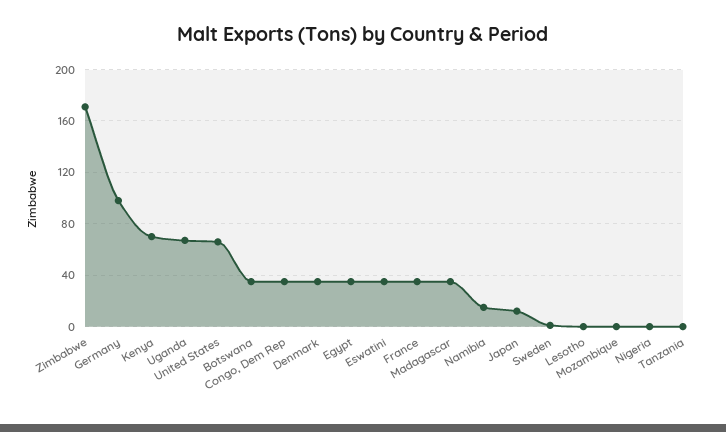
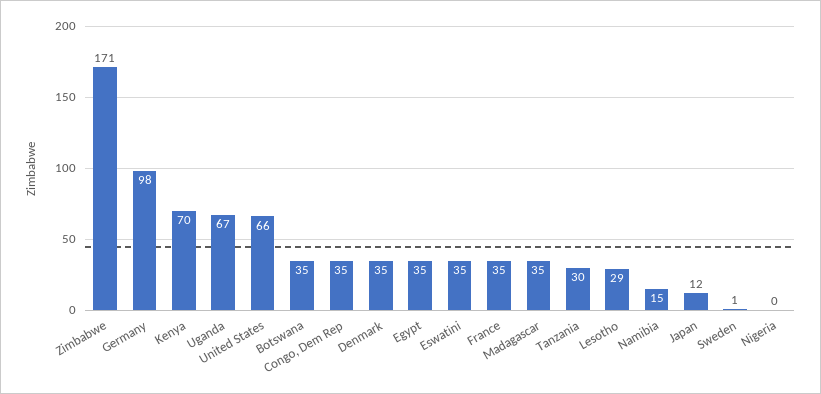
  {
    "Zimbabwe": 171,
    "Germany": 98,
    "Kenya": 70,
    "Uganda": 67,
    "United States": 66,
    "Botswana": 35,
    "Congo, Dem Rep": 35,
    "Denmark": 35,
    "Egypt": 35,
    "Eswatini": 35,
    "France": 35,
    "Madagascar": 35,
    "Namibia": 15,
    "Japan": 12,
    "Sweden": 1,
-   "Lesotho": 0,
+   "Lesotho": 29,
-   "Mozambique": 0,
    "Nigeria": 0,
-   "Tanzania": 0
+   "Tanzania": 30
  }

